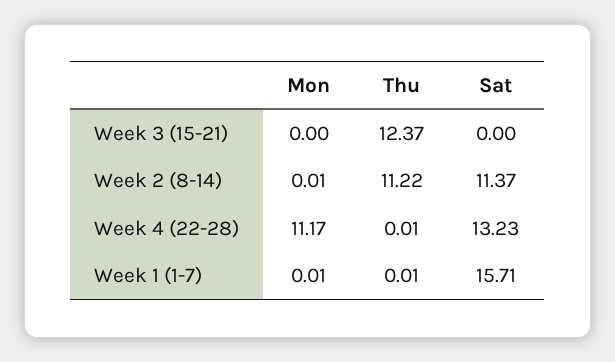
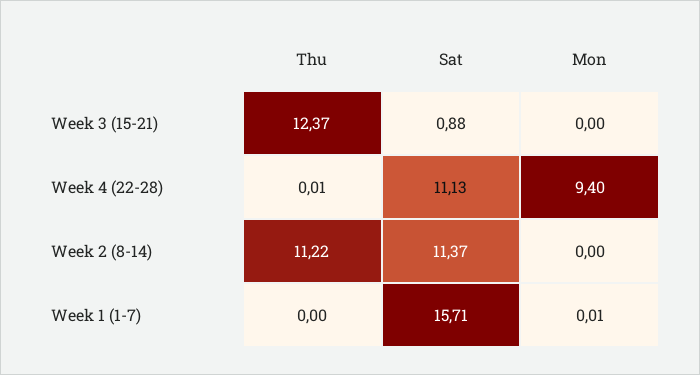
  {
    "Mon": {
      "Week 3 (15-21)": 0,
-     "Week 2 (8-14)": 0.01,
+     "Week 2 (8-14)": 0,
-     "Week 4 (22-28)": 11.17,
+     "Week 4 (22-28)": 9.4,
      "Week 1 (1-7)": 0.01
    },
    "Thu": {
      "Week 3 (15-21)": 12.37,
      "Week 2 (8-14)": 11.22,
      "Week 4 (22-28)": 0.01,
-     "Week 1 (1-7)": 0.01
+     "Week 1 (1-7)": 0
    },
    "Sat": {
-     "Week 3 (15-21)": 0,
+     "Week 3 (15-21)": 0.88,
      "Week 2 (8-14)": 11.37,
-     "Week 4 (22-28)": 13.23,
+     "Week 4 (22-28)": 11.13,
      "Week 1 (1-7)": 15.71
    }
  }

